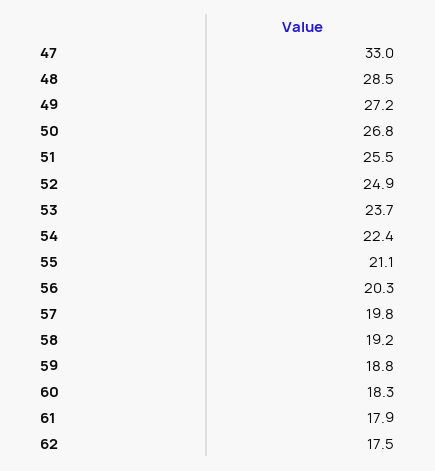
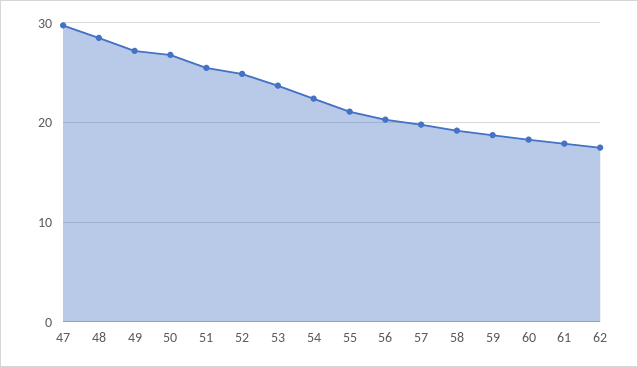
  {
-   "47": 33,
+   "47": 30,
    "48": 28.5,
    "49": 27.2,
    "50": 26.8,
    "51": 25.5,
    "52": 24.9,
    "53": 23.7,
    "54": 22.4,
    "55": 21.1,
    "56": 20.3,
    "57": 19.8,
    "58": 19.2,
    "59": 18.8,
    "60": 18.3,
    "61": 17.9,
    "62": 17.5
  }

